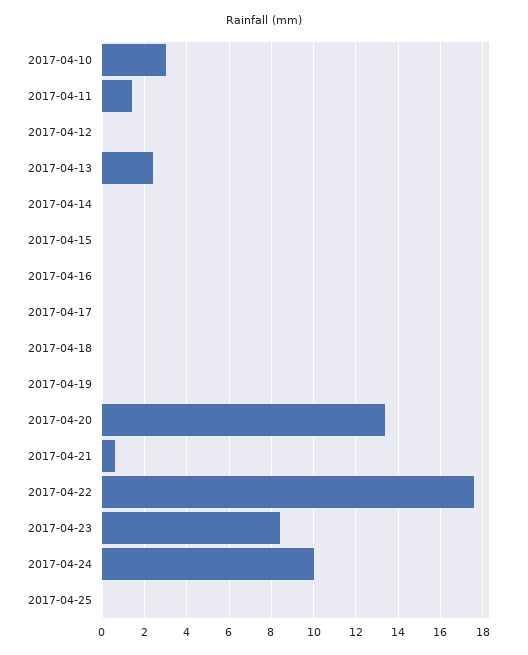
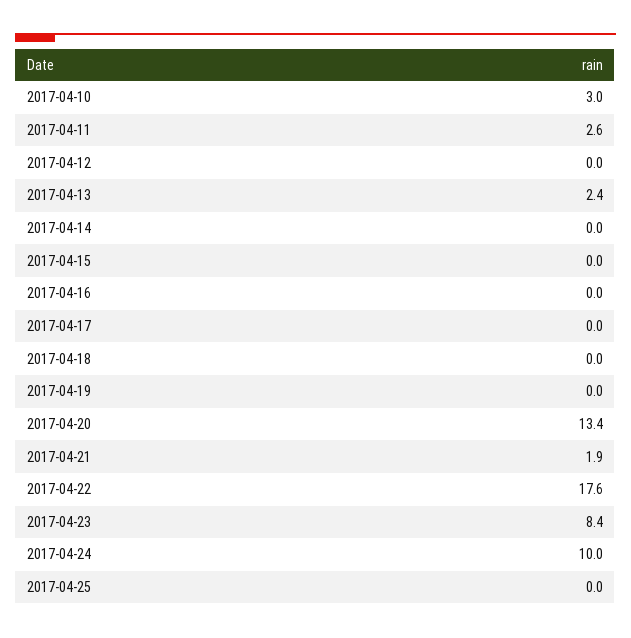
  {
    "2017-04-10": 3,
-   "2017-04-11": 1.5,
+   "2017-04-11": 2.6,
    "2017-04-12": 0,
    "2017-04-13": 2.4,
    "2017-04-14": 0,
    "2017-04-15": 0,
    "2017-04-16": 0,
    "2017-04-17": 0,
    "2017-04-18": 0,
    "2017-04-19": 0,
    "2017-04-20": 13.4,
-   "2017-04-21": 0.5,
+   "2017-04-21": 1.9,
    "2017-04-22": 17.6,
    "2017-04-23": 8.4,
    "2017-04-24": 10,
    "2017-04-25": 0
  }

